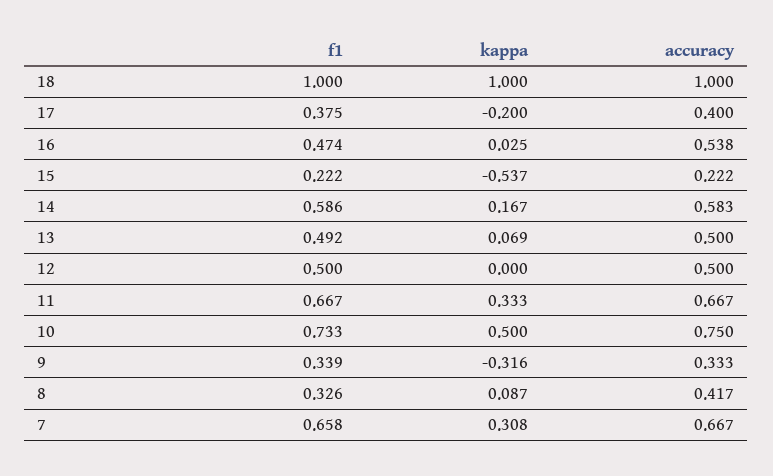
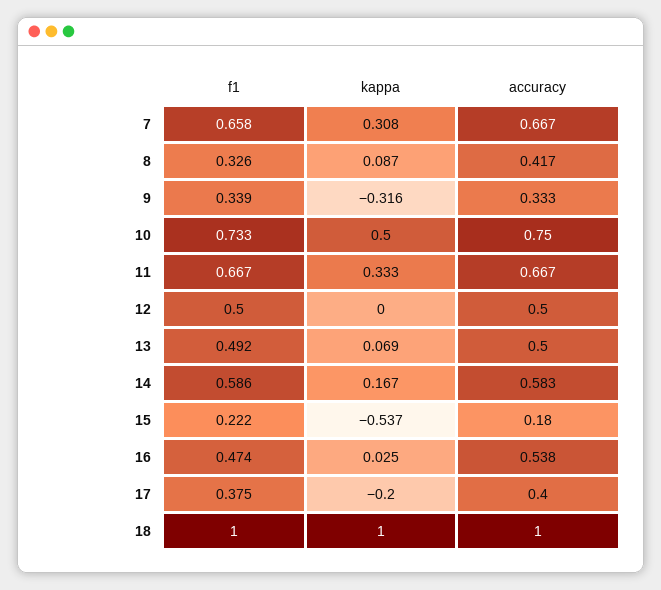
  {
    "f1": {
      "18": 1,
      "17": 0.375,
      "16": 0.474,
      "15": 0.222,
      "14": 0.586,
      "13": 0.492,
      "12": 0.5,
      "11": 0.667,
      "10": 0.733,
      "9": 0.339,
      "8": 0.326,
      "7": 0.658
    },
    "kappa": {
      "18": 1,
      "17": -0.2,
      "16": 0.025,
      "15": -0.537,
      "14": 0.167,
      "13": 0.069,
      "12": 0,
      "11": 0.333,
      "10": 0.5,
      "9": -0.316,
      "8": 0.087,
      "7": 0.308
    },
    "accuracy": {
      "18": 1,
      "17": 0.4,
      "16": 0.538,
-     "15": 0.222,
+     "15": 0.18,
      "14": 0.583,
      "13": 0.5,
      "12": 0.5,
      "11": 0.667,
      "10": 0.75,
      "9": 0.333,
      "8": 0.417,
      "7": 0.667
    }
  }

